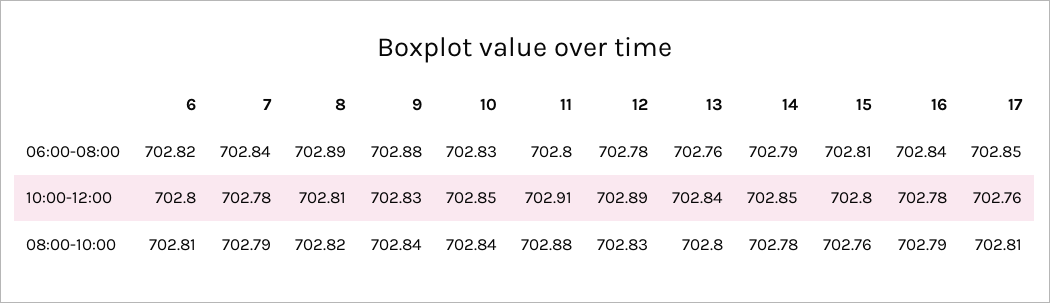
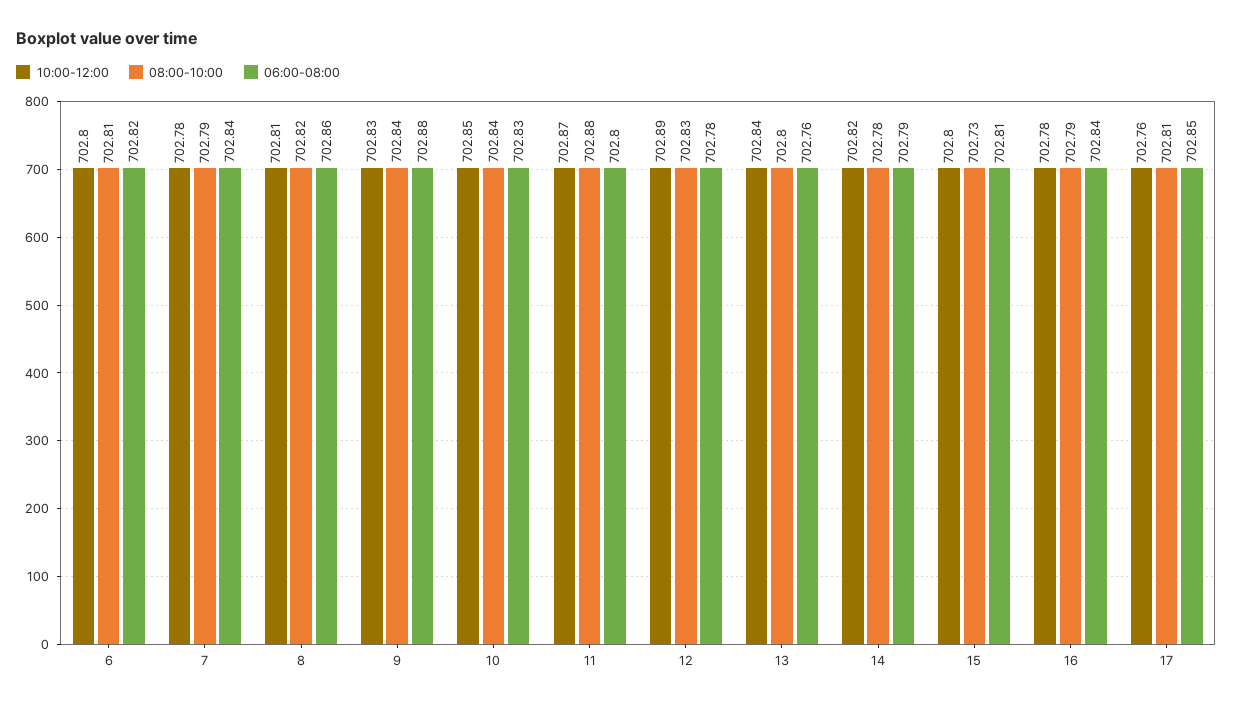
  {
    "06:00-08:00": {
      "6": 702.82,
      "7": 702.84,
-     "8": 702.89,
+     "8": 702.86,
      "9": 702.88,
      "10": 702.83,
      "11": 702.8,
      "12": 702.78,
      "13": 702.76,
      "14": 702.79,
      "15": 702.81,
      "16": 702.84,
      "17": 702.85
    },
    "10:00-12:00": {
      "6": 702.8,
      "7": 702.78,
      "8": 702.81,
      "9": 702.83,
      "10": 702.85,
-     "11": 702.91,
+     "11": 702.87,
      "12": 702.89,
      "13": 702.84,
-     "14": 702.85,
+     "14": 702.82,
      "15": 702.8,
      "16": 702.78,
      "17": 702.76
    },
    "08:00-10:00": {
      "6": 702.81,
      "7": 702.79,
      "8": 702.82,
      "9": 702.84,
      "10": 702.84,
      "11": 702.88,
      "12": 702.83,
      "13": 702.8,
      "14": 702.78,
-     "15": 702.76,
+     "15": 702.73,
      "16": 702.79,
      "17": 702.81
    }
  }

